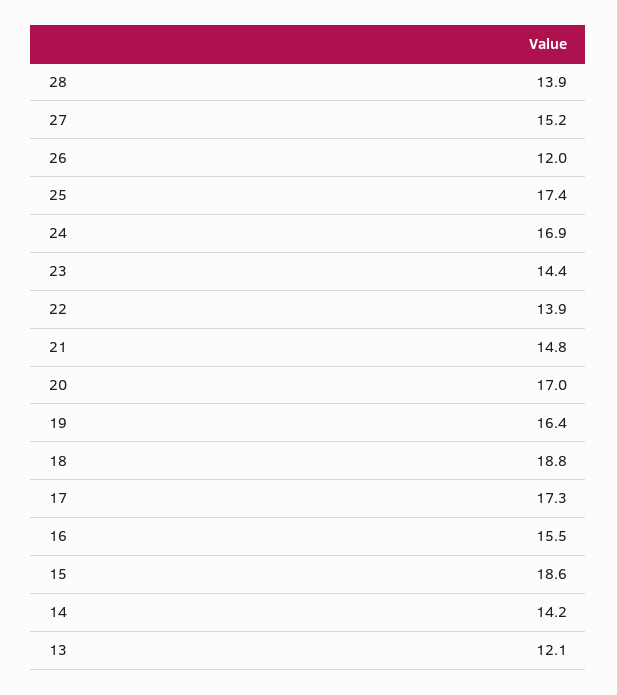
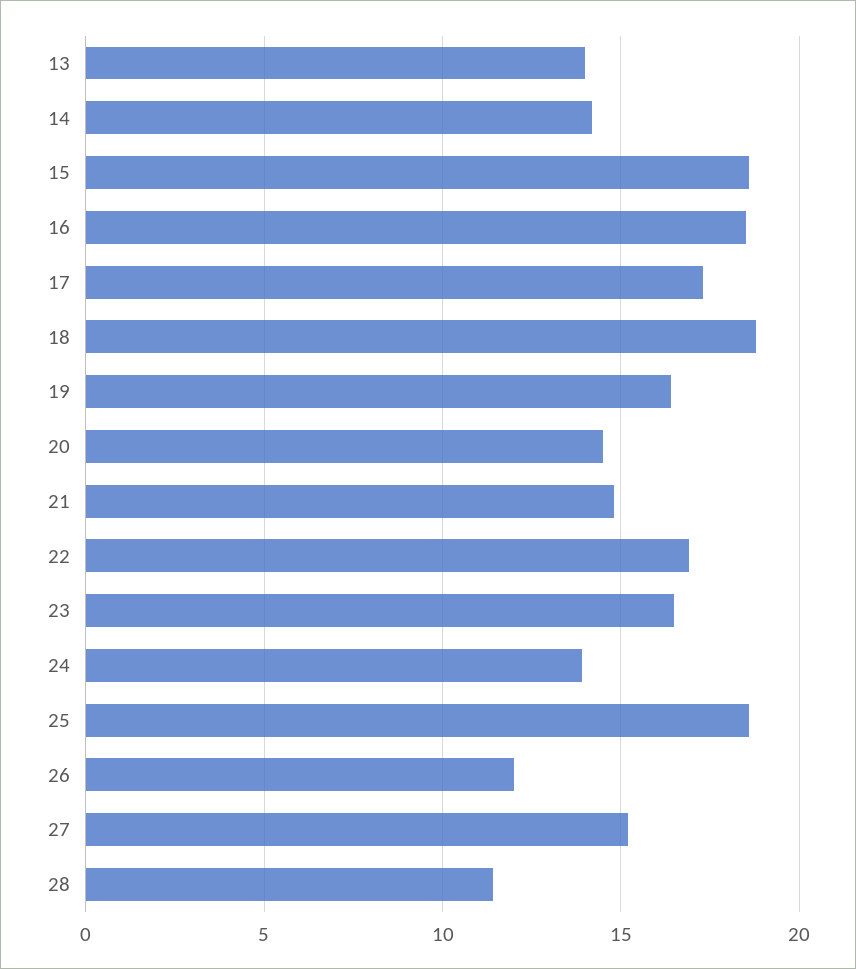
  {
-   "28": 13.9,
+   "28": 11.5,
    "27": 15.2,
    "26": 12,
-   "25": 17.4,
+   "25": 18.5,
-   "24": 16.9,
+   "24": 14,
-   "23": 14.4,
+   "23": 16.5,
-   "22": 13.9,
+   "22": 17,
    "21": 14.8,
-   "20": 17,
+   "20": 14.5,
    "19": 16.4,
    "18": 18.8,
    "17": 17.3,
-   "16": 15.5,
+   "16": 18.5,
    "15": 18.6,
    "14": 14.2,
-   "13": 12.1
+   "13": 14
  }

